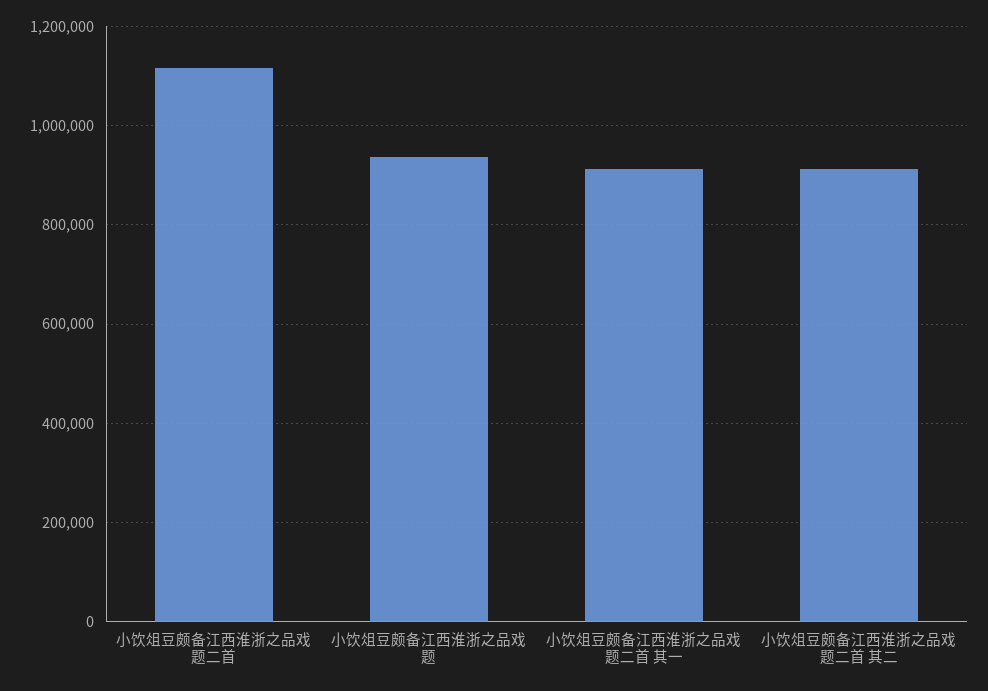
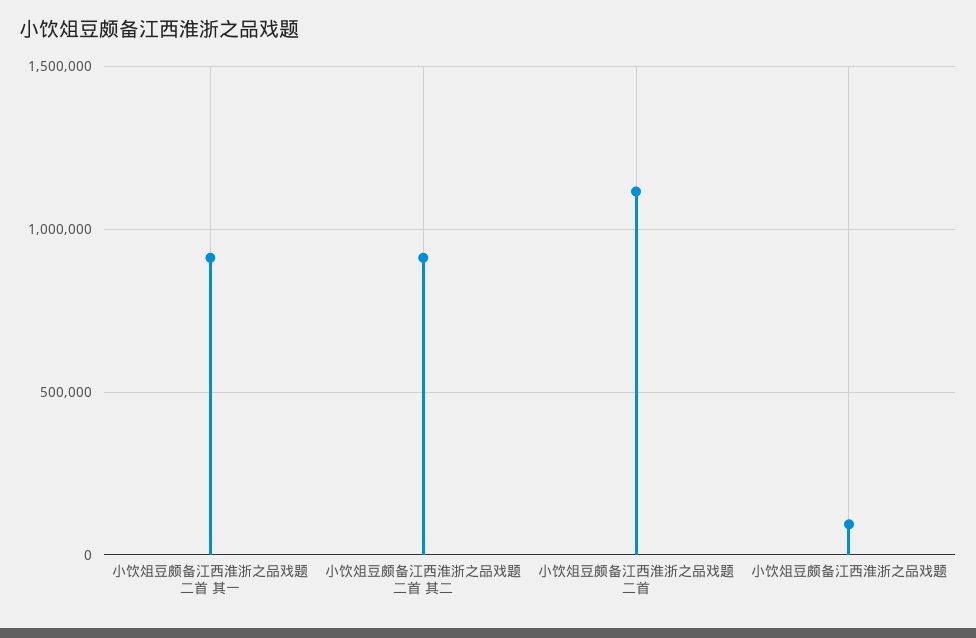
  {
    "小饮俎豆颇备江西淮浙之品戏题二首": 1120000,
-   "小饮俎豆颇备江西淮浙之品戏题": 940000,
+   "小饮俎豆颇备江西淮浙之品戏题": 100000,
    "小饮俎豆颇备江西淮浙之品戏题二首 其一": 920000,
    "小饮俎豆颇备江西淮浙之品戏题二首 其二": 920000
  }

